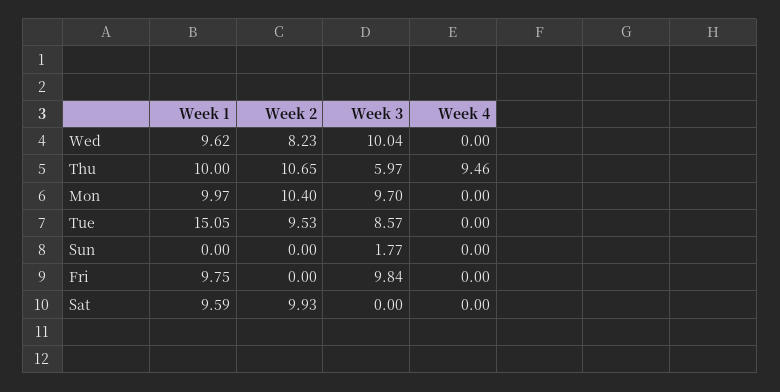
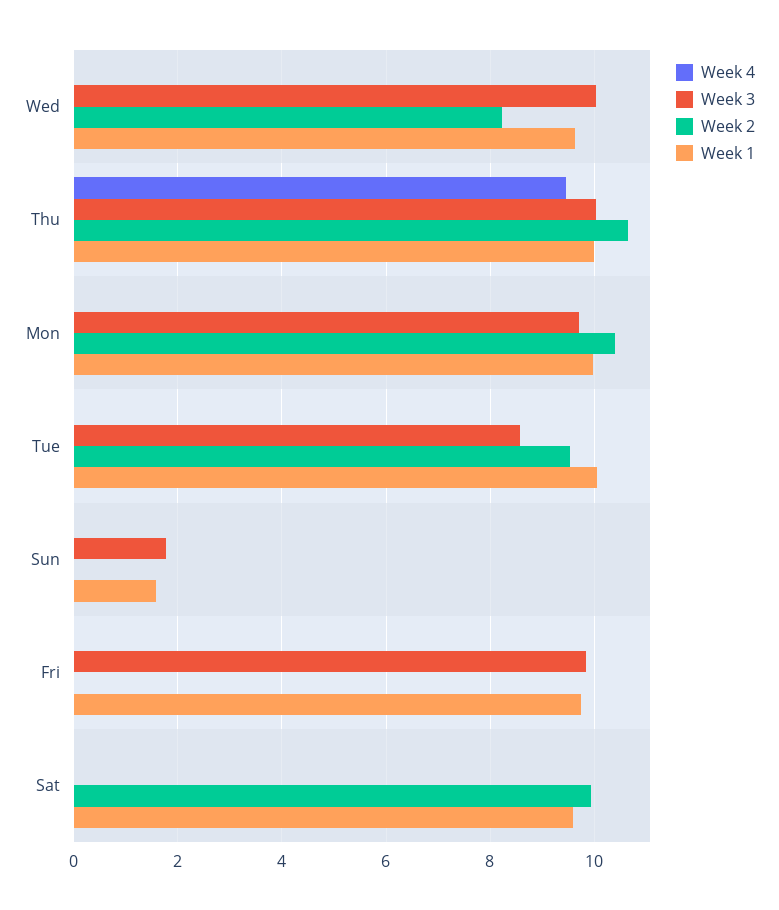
  {
    "Week 1": {
      "Wed": 9.62,
      "Thu": 10,
      "Mon": 9.97,
-     "Tue": 15.05,
+     "Tue": 10,
-     "Sun": 0,
+     "Sun": 1.6,
      "Fri": 9.75,
      "Sat": 9.59
    },
    "Week 2": {
      "Wed": 8.23,
      "Thu": 10.65,
      "Mon": 10.4,
      "Tue": 9.53,
      "Sun": 0,
      "Fri": 0,
      "Sat": 9.93
    },
    "Week 3": {
      "Wed": 10.04,
-     "Thu": 5.97,
+     "Thu": 10,
      "Mon": 9.7,
      "Tue": 8.57,
      "Sun": 1.77,
      "Fri": 9.84,
      "Sat": 0
    },
    "Week 4": {
      "Wed": 0,
      "Thu": 9.46,
      "Mon": 0,
      "Tue": 0,
      "Sun": 0,
      "Fri": 0,
      "Sat": 0
    }
  }

